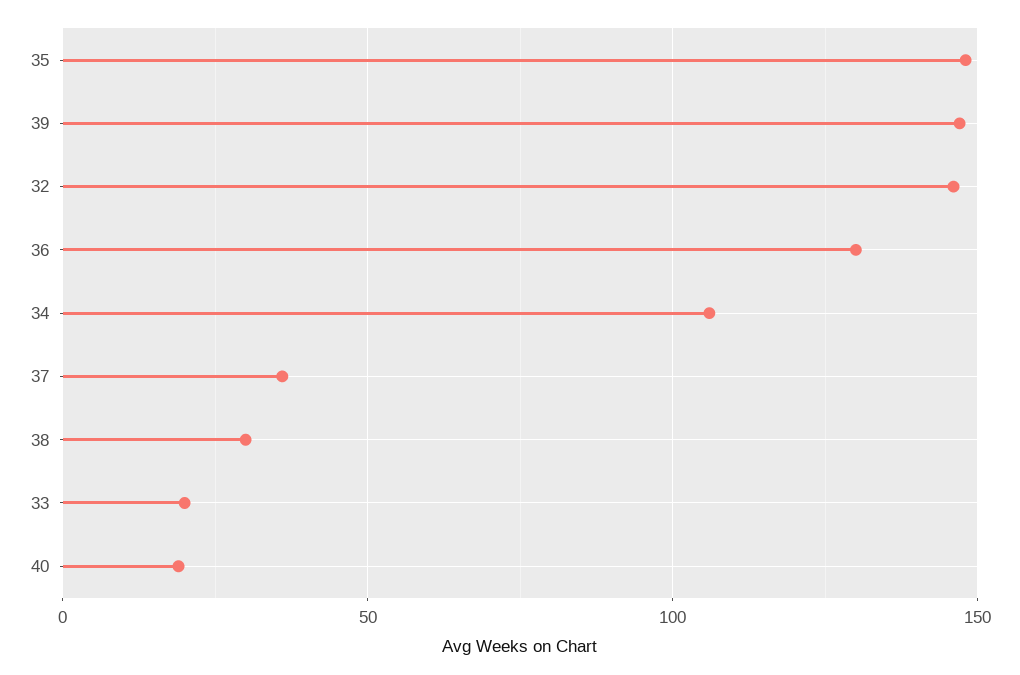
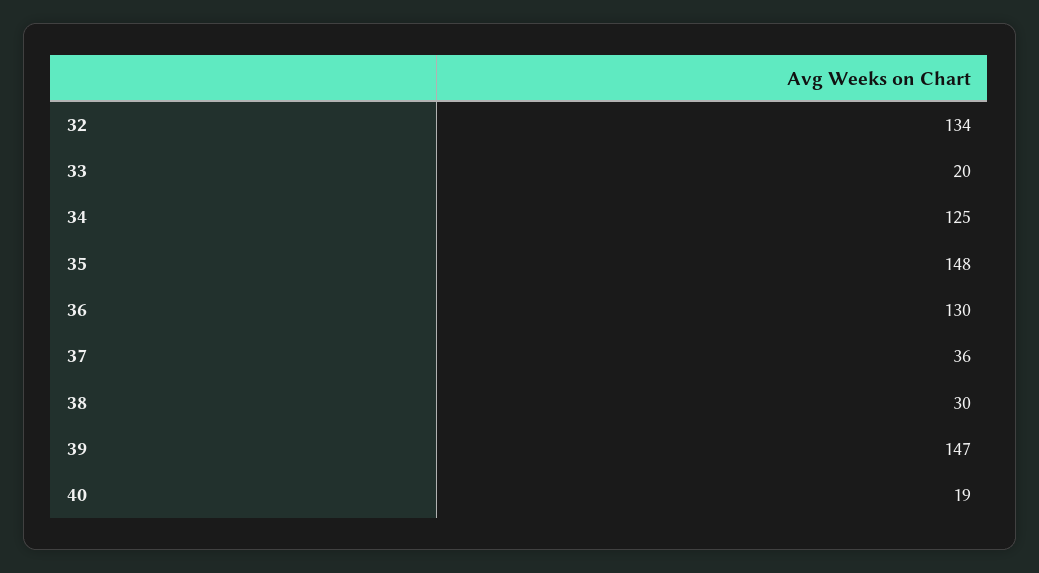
  {
    "35": 148,
    "39": 147,
-   "32": 145,
+   "32": 134,
    "36": 130,
-   "34": 105,
+   "34": 125,
    "37": 36,
    "38": 30,
    "33": 20,
    "40": 19
  }

